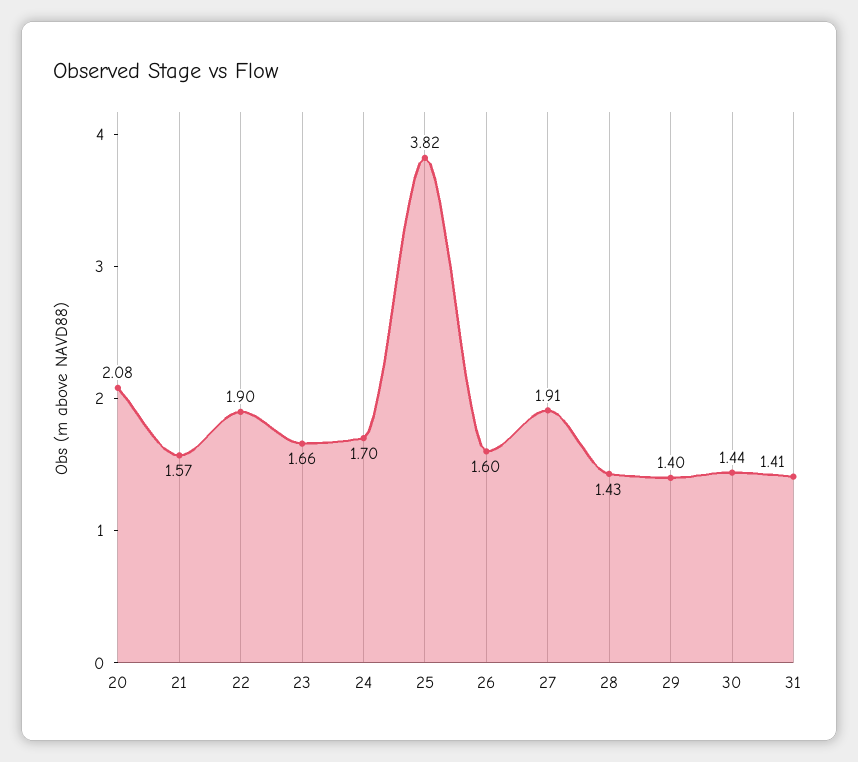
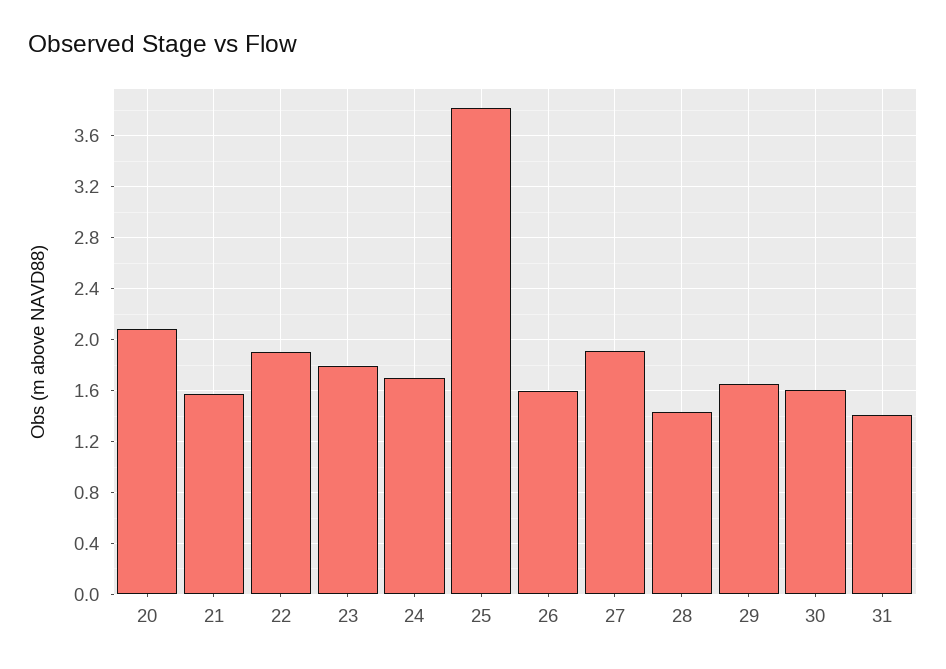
  {
    "20": 2.08,
    "21": 1.57,
    "22": 1.9,
-   "23": 1.66,
+   "23": 1.8,
    "24": 1.7,
    "25": 3.82,
    "26": 1.6,
    "27": 1.91,
    "28": 1.43,
-   "29": 1.4,
+   "29": 1.65,
-   "30": 1.44,
+   "30": 1.6,
    "31": 1.41
  }

